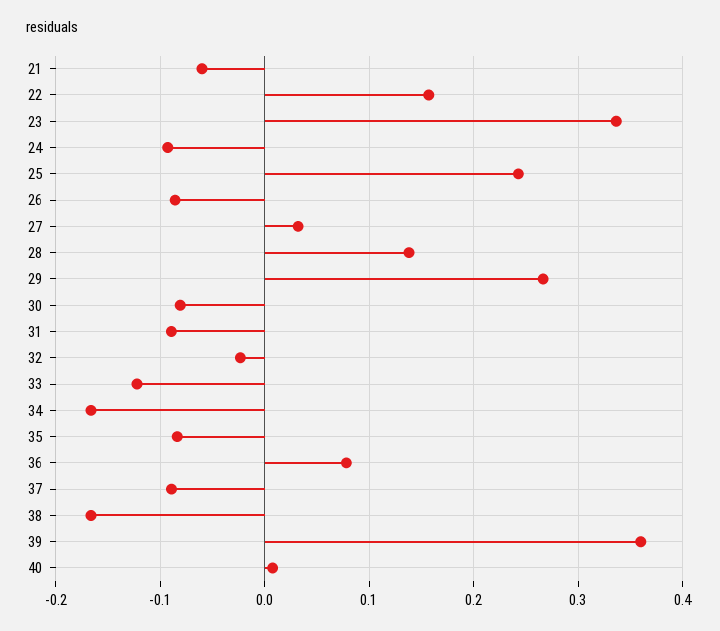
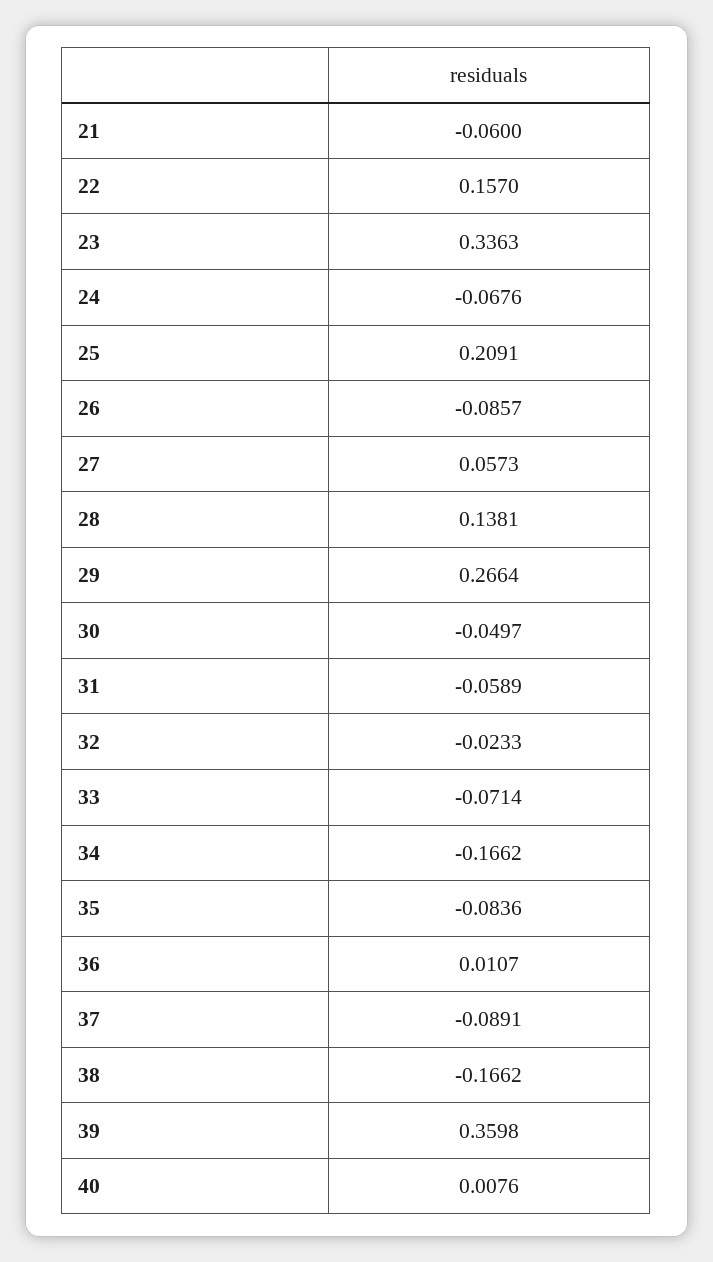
  {
    "21": -0.06,
    "22": 0.157,
    "23": 0.3363,
-   "24": -0.09,
+   "24": -0.0676,
-   "25": 0.24,
+   "25": 0.2091,
    "26": -0.0857,
-   "27": 0.03,
+   "27": 0.0573,
    "28": 0.1381,
    "29": 0.2664,
-   "30": -0.08,
+   "30": -0.0497,
-   "31": -0.09,
+   "31": -0.0589,
    "32": -0.0233,
-   "33": -0.12,
+   "33": -0.0714,
    "34": -0.1662,
    "35": -0.0836,
-   "36": 0.08,
+   "36": 0.0107,
    "37": -0.0891,
    "38": -0.1662,
    "39": 0.3598,
    "40": 0.0076
  }

